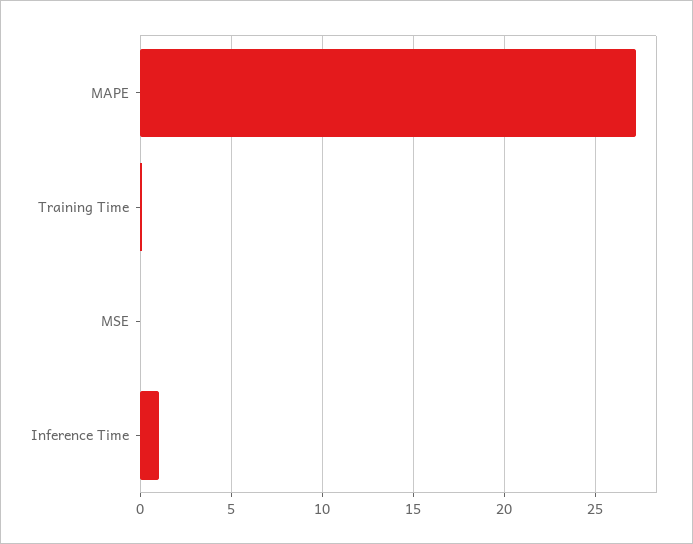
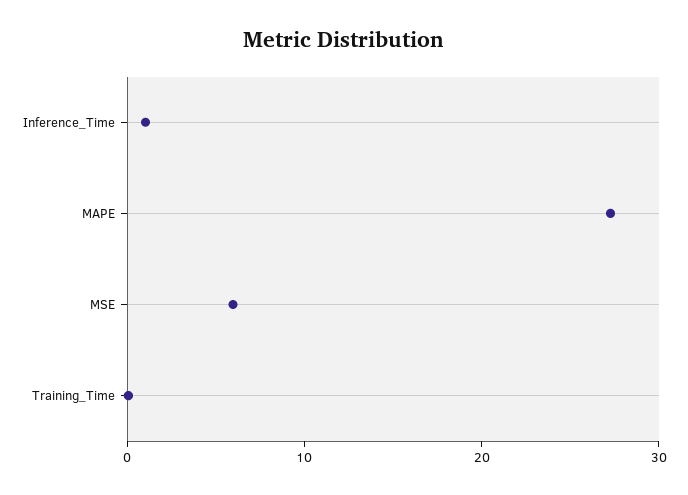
  {
    "MAPE": 27.5,
    "Training Time": 0,
-   "MSE": 0,
+   "MSE": 6,
    "Inference Time": 1
  }

